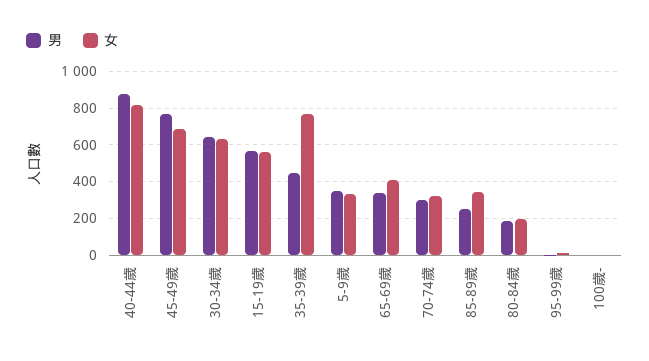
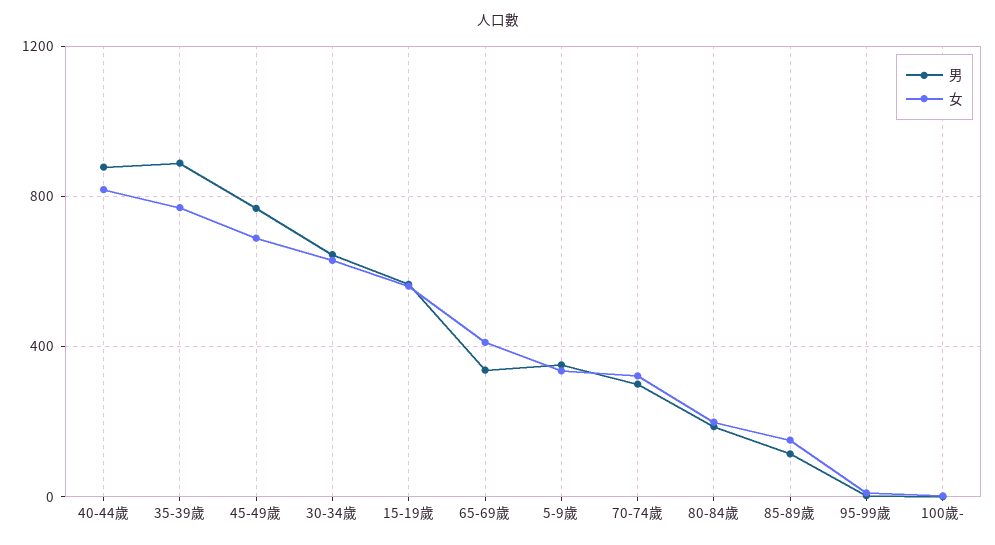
  {
    "男": {
      "40-44歲": 900,
      "45-49歲": 750,
      "30-34歲": 650,
      "15-19歲": 550,
-     "35-39歲": 450,
+     "35-39歲": 900,
      "5-9歲": 350,
      "65-69歲": 350,
      "70-74歲": 300,
-     "85-89歲": 250,
+     "85-89歲": 100,
      "80-84歲": 200,
      "95-99歲": 0,
      "100歲-": 0
    },
    "女": {
      "40-44歲": 800,
      "45-49歲": 700,
      "30-34歲": 650,
      "15-19歲": 550,
      "35-39歲": 750,
      "5-9歲": 350,
      "65-69歲": 400,
      "70-74歲": 300,
-     "85-89歲": 350,
+     "85-89歲": 150,
      "80-84歲": 200,
      "95-99歲": 0,
      "100歲-": 0
    }
  }

